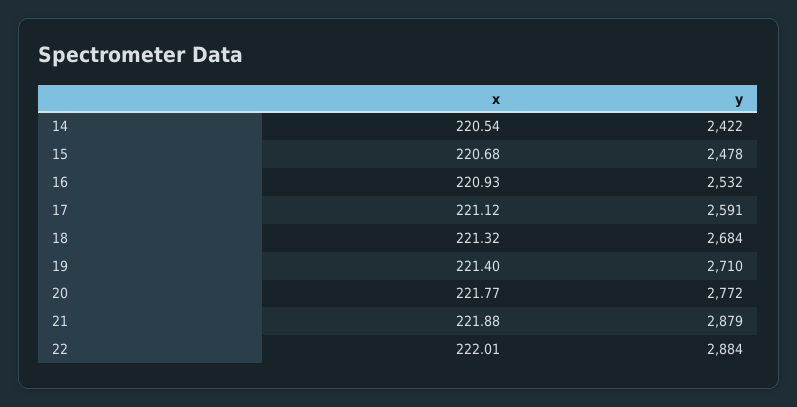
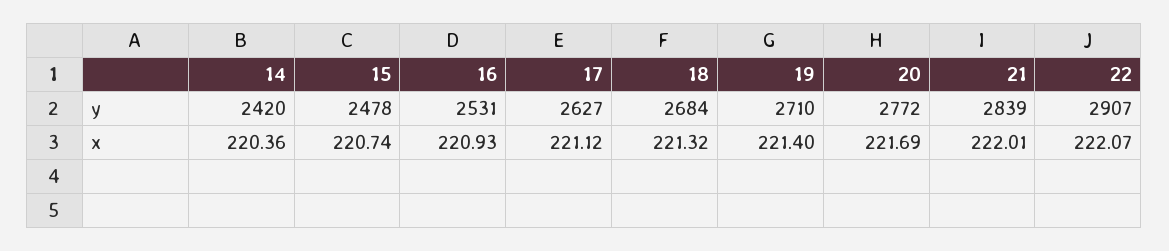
  {
    "x": {
-     "14": 220.54,
+     "14": 220.36,
-     "15": 220.68,
+     "15": 220.74,
      "16": 220.93,
      "17": 221.12,
      "18": 221.32,
      "19": 221.4,
-     "20": 221.77,
+     "20": 221.69,
-     "21": 221.88,
+     "21": 222.01,
-     "22": 222.01
+     "22": 222.07
    },
    "y": {
-     "14": 2422,
+     "14": 2420,
      "15": 2478,
-     "16": 2532,
+     "16": 2531,
-     "17": 2591,
+     "17": 2627,
      "18": 2684,
      "19": 2710,
      "20": 2772,
-     "21": 2879,
+     "21": 2839,
-     "22": 2884
+     "22": 2907
    }
  }

